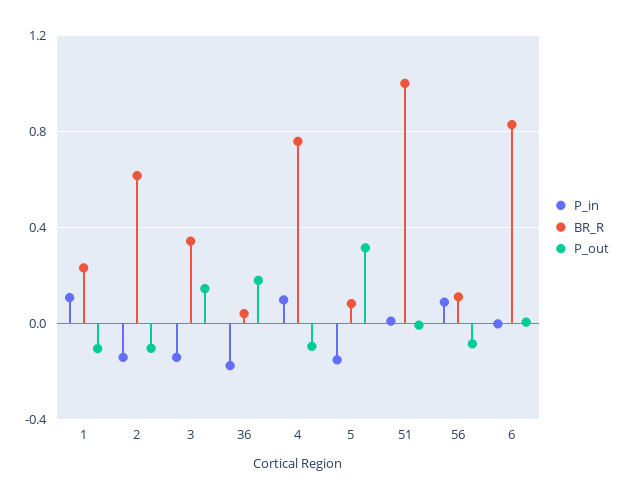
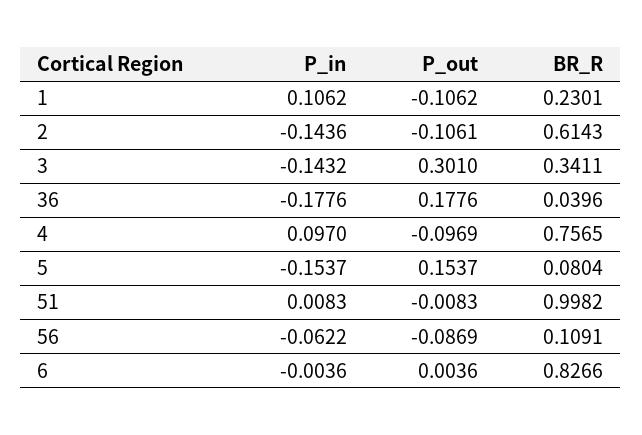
  {
    "P_in": {
      "1": 0.1062,
      "2": -0.1436,
      "3": -0.1432,
      "36": -0.1776,
      "4": 0.097,
      "5": -0.1537,
      "51": 0.0083,
-     "56": 0.1,
+     "56": -0.0622,
      "6": -0.0036
    },
    "BR_R": {
      "1": 0.2301,
      "2": 0.6143,
      "3": 0.3411,
      "36": 0.0396,
      "4": 0.7565,
      "5": 0.0804,
      "51": 0.9982,
      "56": 0.1091,
      "6": 0.8266
    },
    "P_out": {
      "1": -0.1062,
      "2": -0.1061,
-     "3": 0.15,
+     "3": 0.301,
      "36": 0.1776,
      "4": -0.0969,
-     "5": 0.3,
+     "5": 0.1537,
      "51": -0.0083,
      "56": -0.0869,
      "6": 0.0036
    }
  }

